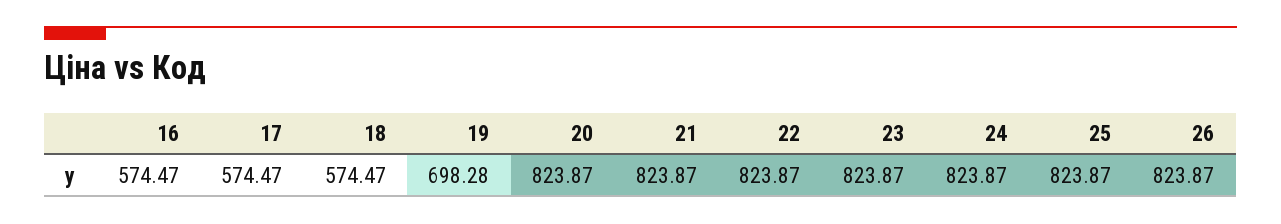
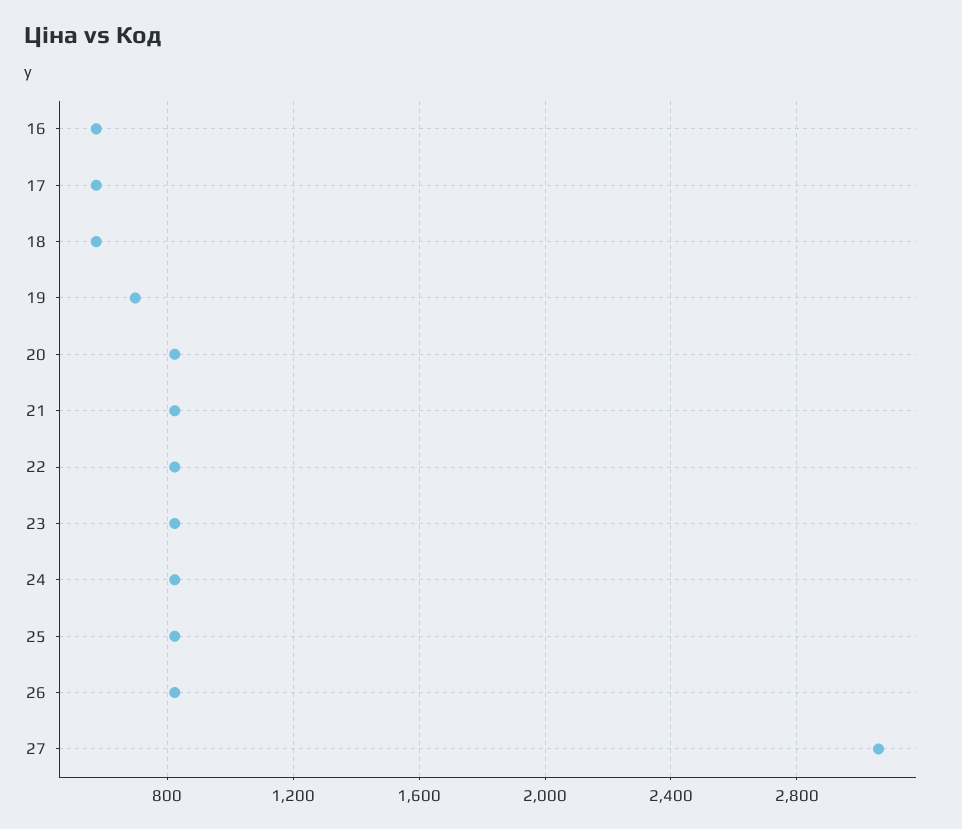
  {
    "16": 574.47,
    "17": 574.47,
    "18": 574.47,
    "19": 698.28,
    "20": 823.87,
    "21": 823.87,
    "22": 823.87,
    "23": 823.87,
    "24": 823.87,
    "25": 823.87,
-   "26": 823.87
+   "26": 823.87,
+   "27": 3050
  }

